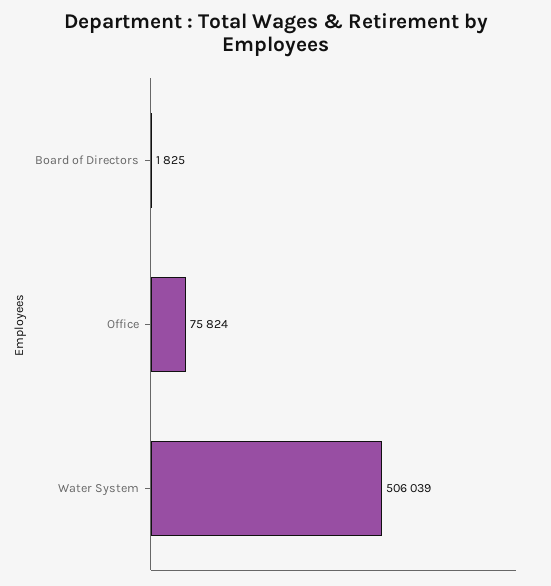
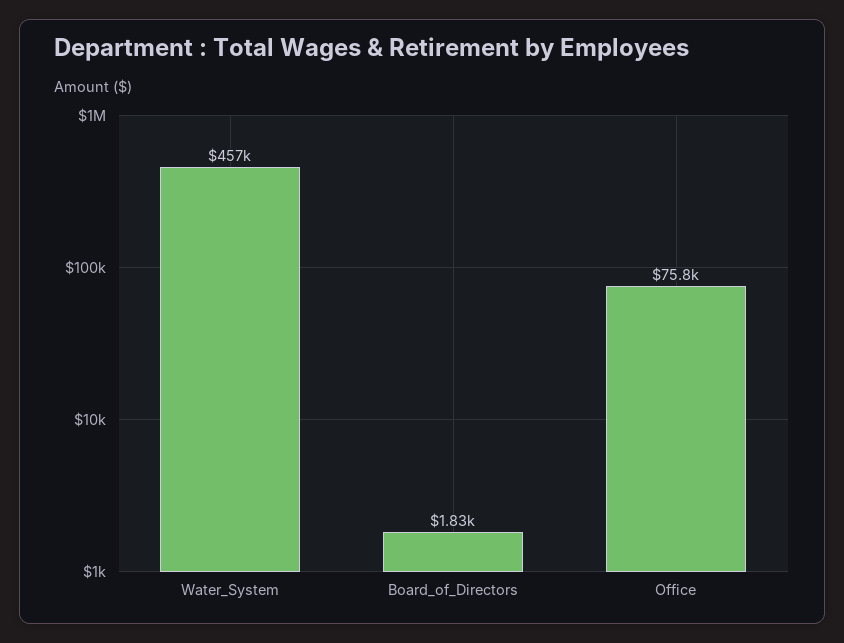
  {
    "Board of Directors": 1825,
    "Office": 75824,
-   "Water System": 506039
+   "Water System": 457000
  }

